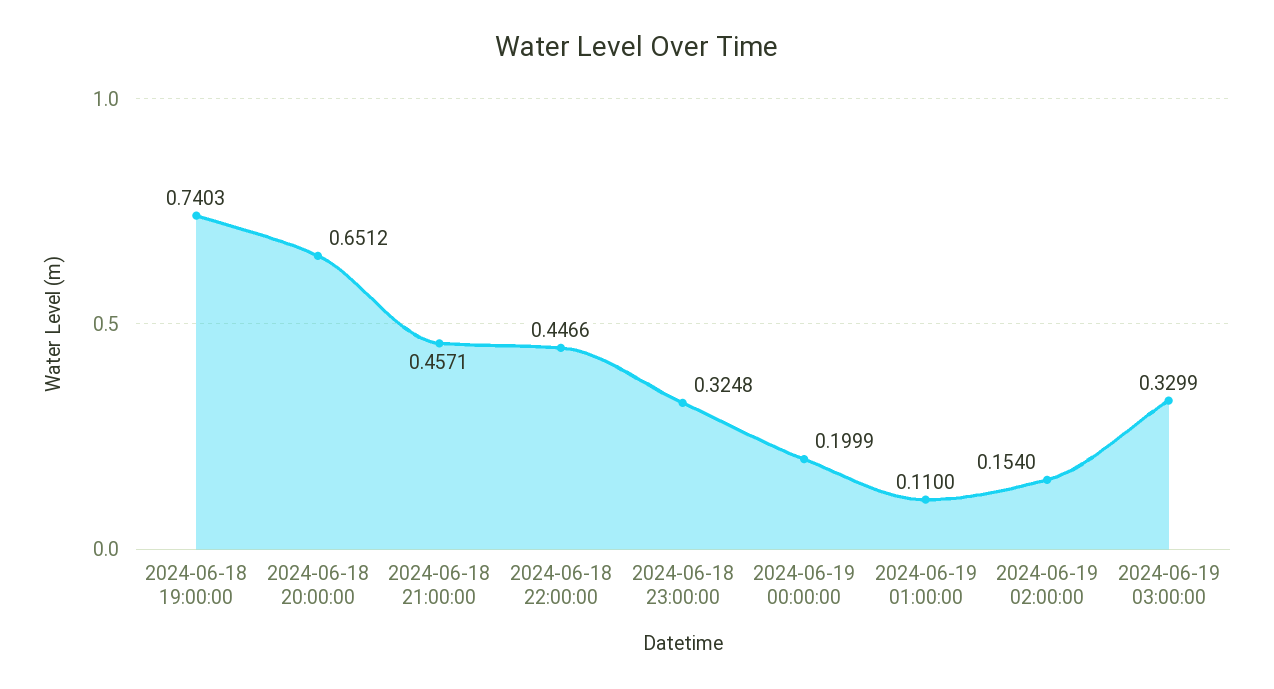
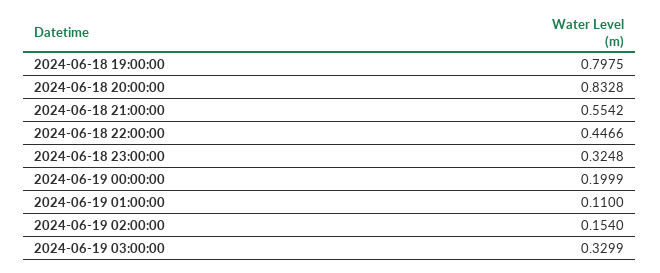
  {
-   "2024-06-18 19:00:00": 0.7403,
+   "2024-06-18 19:00:00": 0.7975,
-   "2024-06-18 20:00:00": 0.6512,
+   "2024-06-18 20:00:00": 0.8328,
-   "2024-06-18 21:00:00": 0.4571,
+   "2024-06-18 21:00:00": 0.5542,
    "2024-06-18 22:00:00": 0.4466,
    "2024-06-18 23:00:00": 0.3248,
    "2024-06-19 00:00:00": 0.1999,
    "2024-06-19 01:00:00": 0.11,
    "2024-06-19 02:00:00": 0.154,
    "2024-06-19 03:00:00": 0.3299
  }

